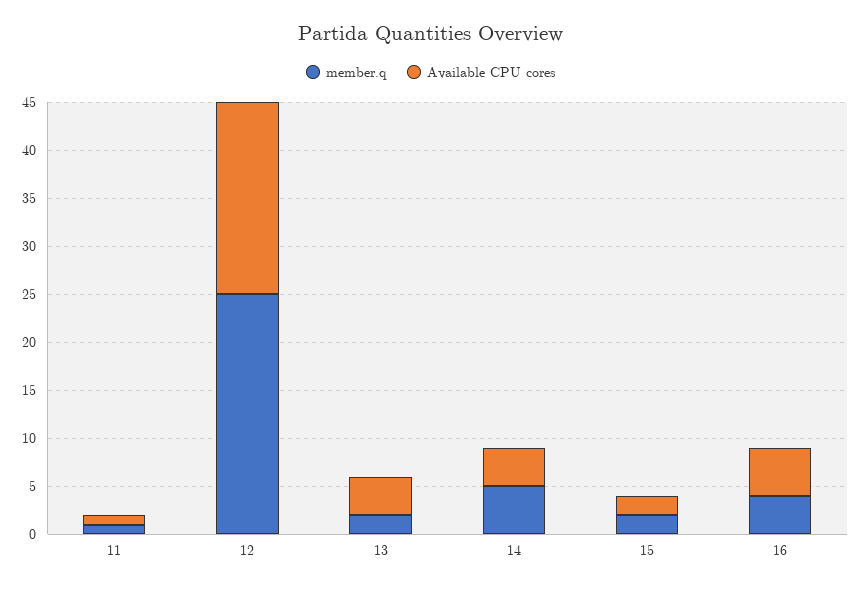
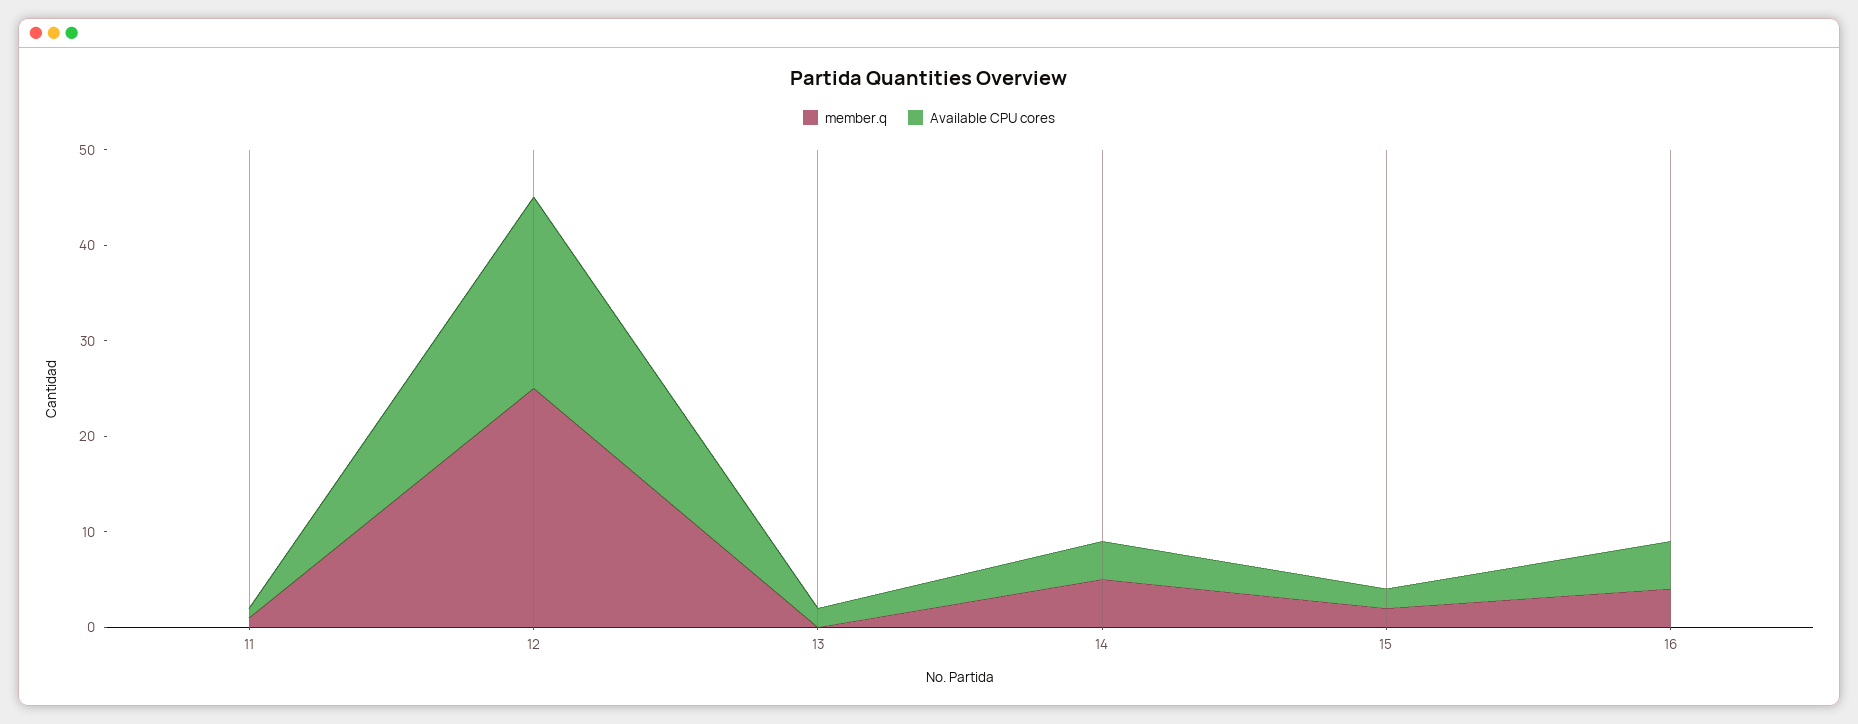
  {
    "member.q": {
      "11": 1,
      "12": 25,
-     "13": 2,
+     "13": 0,
      "14": 5,
      "15": 2,
      "16": 4
    },
    "Available CPU cores": {
      "11": 1,
      "12": 20,
-     "13": 4,
+     "13": 2,
      "14": 4,
      "15": 2,
      "16": 5
    }
  }

